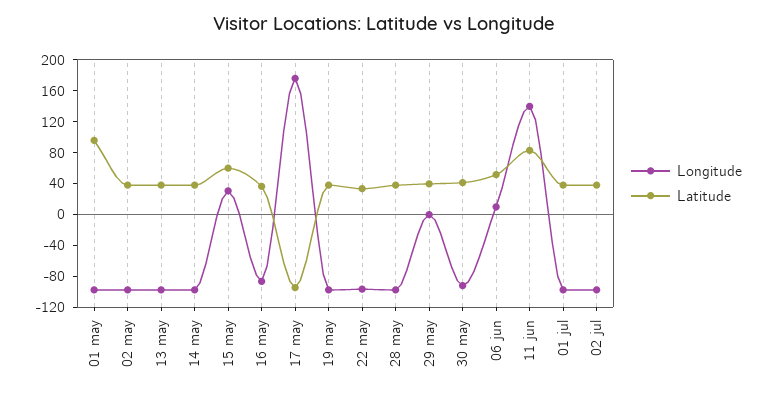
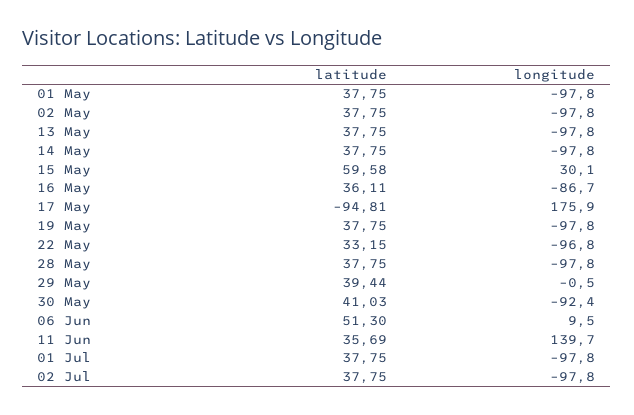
  {
    "Longitude": {
      "01 may": -97.8,
      "02 may": -97.8,
      "13 may": -97.8,
      "14 may": -97.8,
      "15 may": 30.1,
      "16 may": -86.7,
      "17 may": 175.9,
      "19 may": -97.8,
      "22 may": -96.8,
      "28 may": -97.8,
      "29 may": -0.5,
      "30 may": -92.4,
      "06 jun": 9.5,
      "11 jun": 139.7,
      "01 jul": -97.8,
      "02 jul": -97.8
    },
    "Latitude": {
-     "01 may": 100,
+     "01 may": 37.75,
      "02 may": 37.75,
      "13 may": 37.75,
      "14 may": 37.75,
      "15 may": 59.58,
      "16 may": 36.11,
      "17 may": -94.81,
      "19 may": 37.75,
      "22 may": 33.15,
      "28 may": 37.75,
      "29 may": 39.44,
      "30 may": 41.03,
      "06 jun": 51.3,
-     "11 jun": 80,
+     "11 jun": 35.69,
      "01 jul": 37.75,
      "02 jul": 37.75
    }
  }

